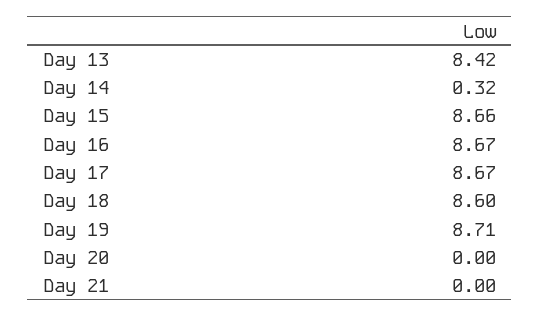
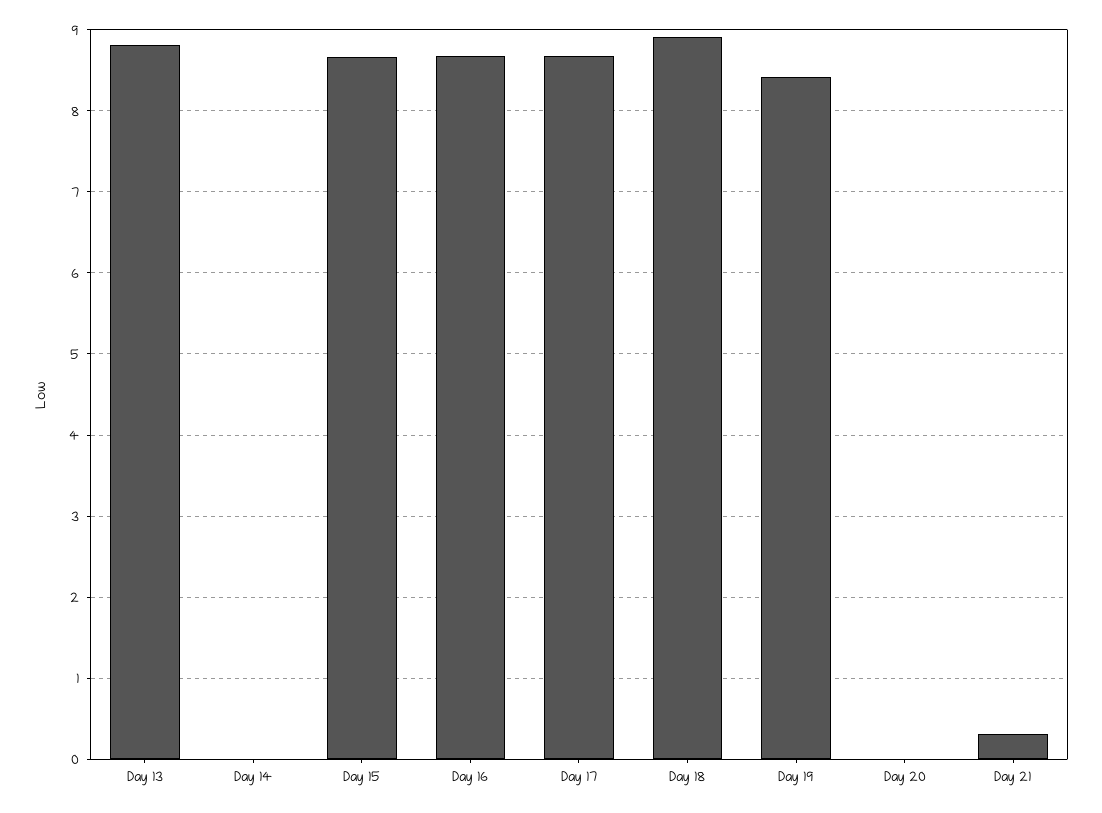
  {
-   "Day 13": 8.42,
+   "Day 13": 8.8,
-   "Day 14": 0.32,
+   "Day 14": 0,
    "Day 15": 8.66,
    "Day 16": 8.67,
    "Day 17": 8.67,
-   "Day 18": 8.6,
+   "Day 18": 8.9,
-   "Day 19": 8.71,
+   "Day 19": 8.4,
    "Day 20": 0,
-   "Day 21": 0
+   "Day 21": 0.3
  }

